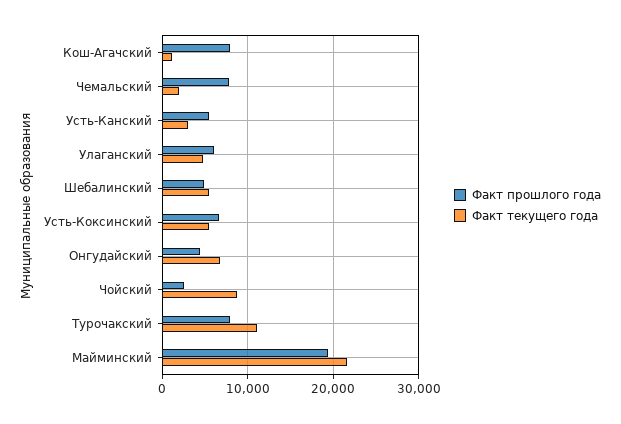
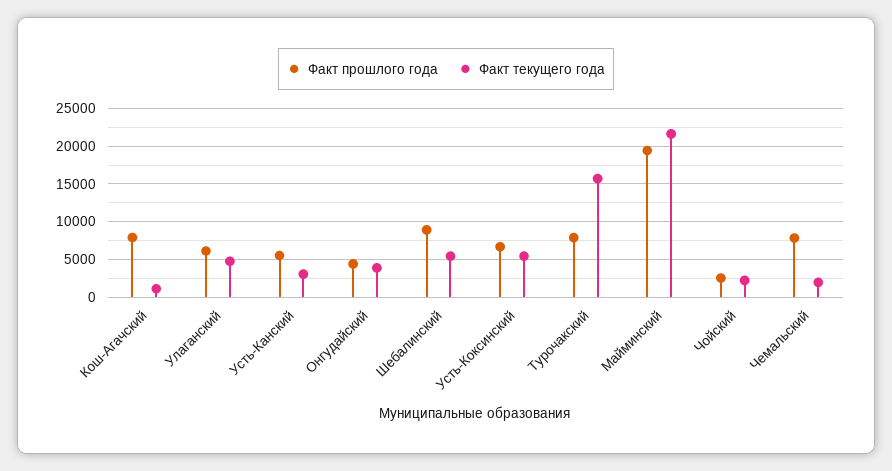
  {
    "Факт прошлого года": {
      "Кош-Агачский": 8000,
      "Чемальский": 8000,
      "Усть-Канский": 6000,
      "Улаганский": 6000,
-     "Шебалинский": 5000,
+     "Шебалинский": 9000,
      "Усть-Коксинский": 7000,
      "Онгудайский": 4000,
      "Чойский": 3000,
      "Турочакский": 8000,
      "Майминский": 19000
    },
    "Факт текущего года": {
      "Кош-Агачский": 1000,
      "Чемальский": 2000,
      "Усть-Канский": 3000,
      "Улаганский": 5000,
      "Шебалинский": 5000,
      "Усть-Коксинский": 5000,
-     "Онгудайский": 7000,
+     "Онгудайский": 4000,
-     "Чойский": 9000,
+     "Чойский": 2000,
-     "Турочакский": 11000,
+     "Турочакский": 16000,
      "Майминский": 22000
    }
  }

